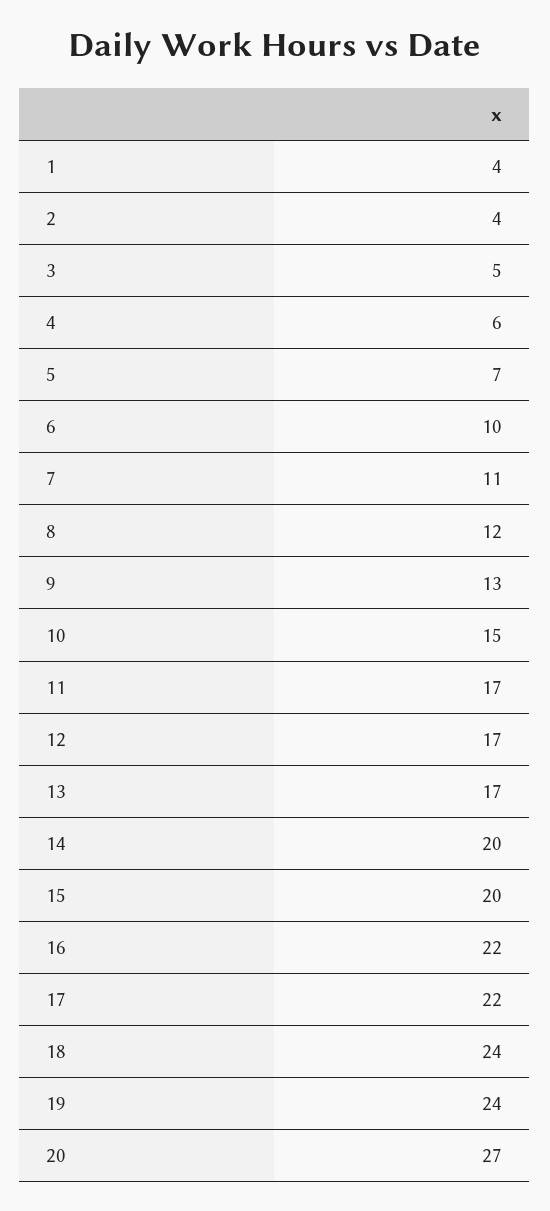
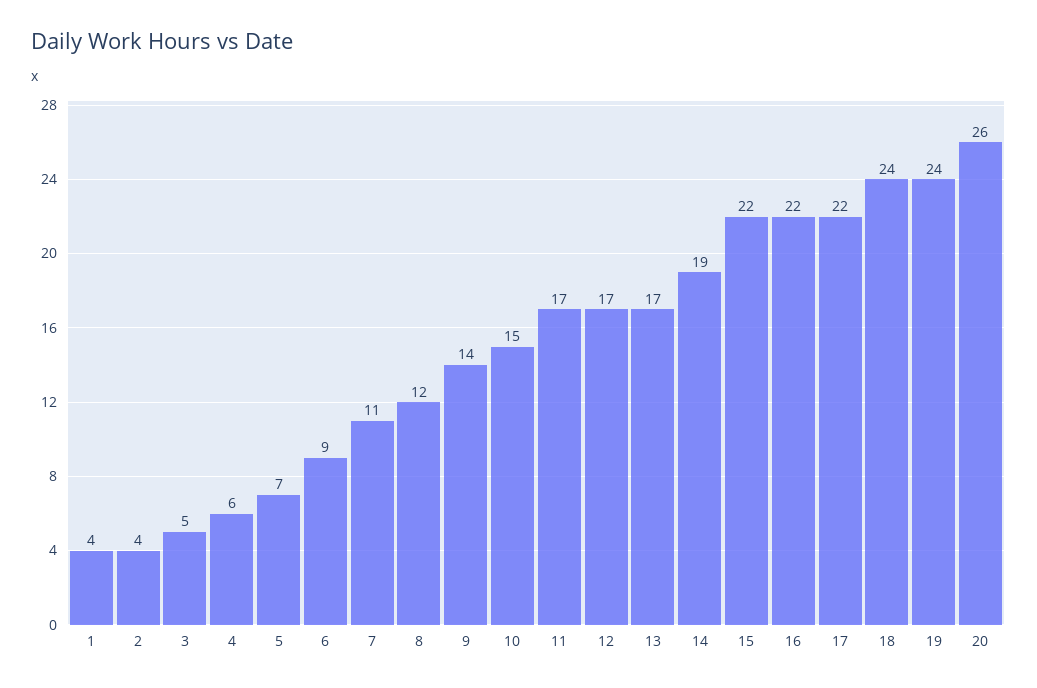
  {
    "1": 4,
    "2": 4,
    "3": 5,
    "4": 6,
    "5": 7,
-   "6": 10,
+   "6": 9,
    "7": 11,
    "8": 12,
-   "9": 13,
+   "9": 14,
    "10": 15,
    "11": 17,
    "12": 17,
    "13": 17,
-   "14": 20,
+   "14": 19,
-   "15": 20,
+   "15": 22,
    "16": 22,
    "17": 22,
    "18": 24,
    "19": 24,
-   "20": 27
+   "20": 26
  }

